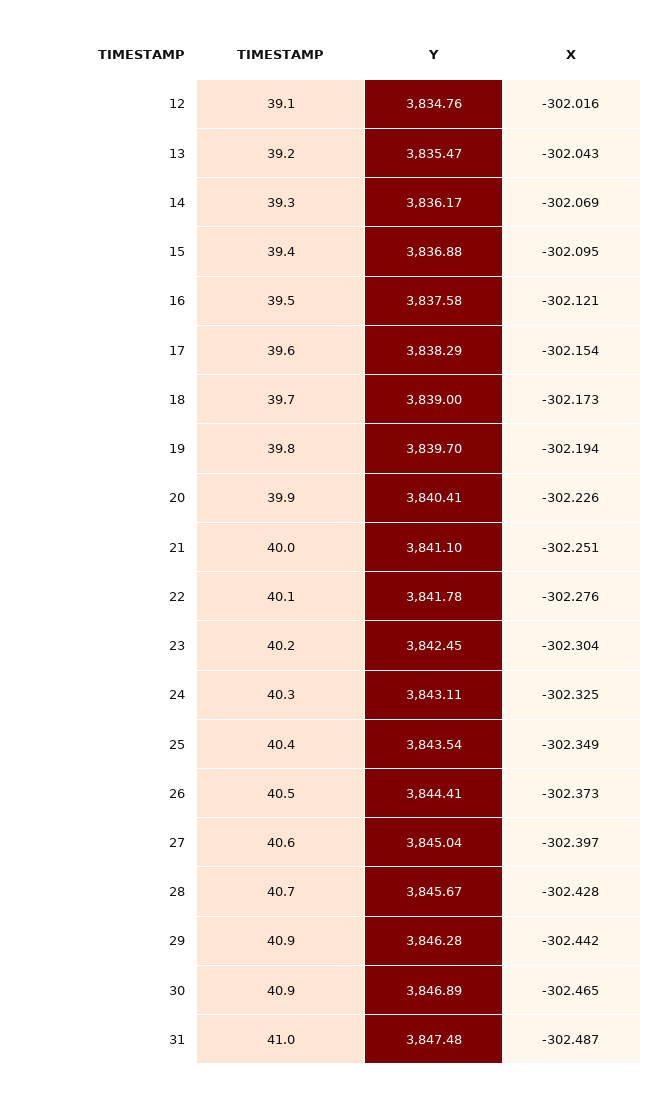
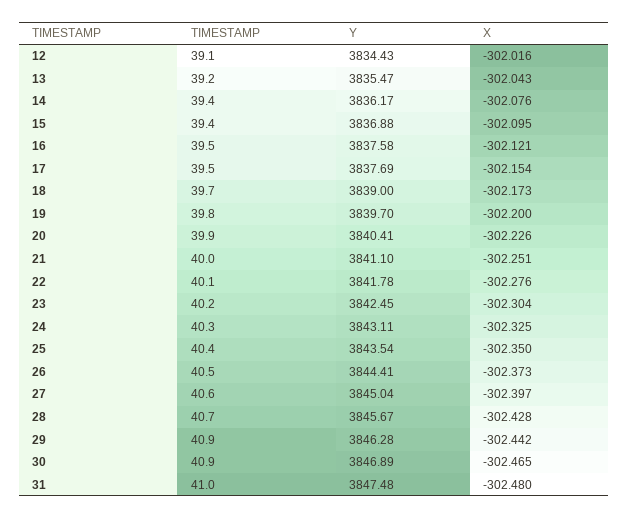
  {
    "TIMESTAMP": {
      "12": 39.1,
      "13": 39.2,
-     "14": 39.3,
+     "14": 39.4,
      "15": 39.4,
      "16": 39.5,
-     "17": 39.6,
+     "17": 39.5,
      "18": 39.7,
      "19": 39.8,
      "20": 39.9,
      "21": 40,
      "22": 40.1,
      "23": 40.2,
      "24": 40.3,
      "25": 40.4,
      "26": 40.5,
      "27": 40.6,
      "28": 40.7,
      "29": 40.9,
      "30": 40.9,
      "31": 41
    },
    "Y": {
-     "12": 3834.76,
+     "12": 3834.43,
      "13": 3835.47,
      "14": 3836.17,
      "15": 3836.88,
      "16": 3837.58,
-     "17": 3838.29,
+     "17": 3837.69,
      "18": 3839,
      "19": 3839.7,
      "20": 3840.41,
      "21": 3841.1,
      "22": 3841.78,
      "23": 3842.45,
      "24": 3843.11,
      "25": 3843.54,
      "26": 3844.41,
      "27": 3845.04,
      "28": 3845.67,
      "29": 3846.28,
      "30": 3846.89,
      "31": 3847.48
    },
    "X": {
      "12": -302.016,
      "13": -302.043,
-     "14": -302.069,
+     "14": -302.076,
      "15": -302.095,
      "16": -302.121,
      "17": -302.154,
      "18": -302.173,
-     "19": -302.194,
+     "19": -302.2,
      "20": -302.226,
      "21": -302.251,
      "22": -302.276,
      "23": -302.304,
      "24": -302.325,
-     "25": -302.349,
+     "25": -302.35,
      "26": -302.373,
      "27": -302.397,
      "28": -302.428,
      "29": -302.442,
      "30": -302.465,
-     "31": -302.487
+     "31": -302.48
    }
  }

